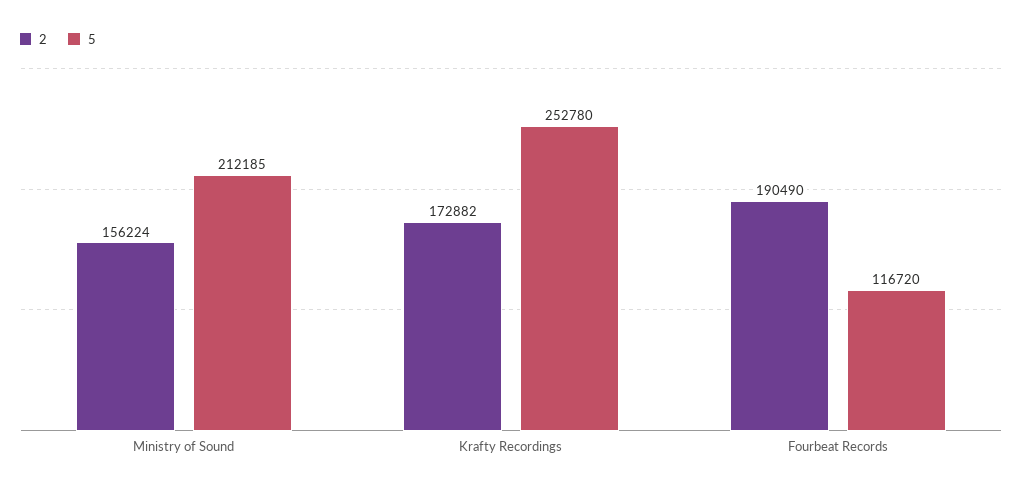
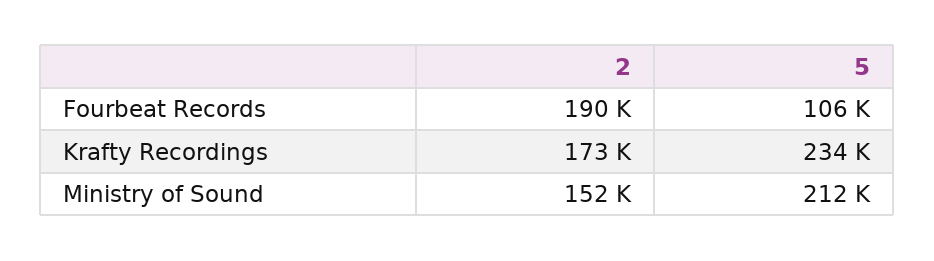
  {
    "2": {
-     "Ministry of Sound": 156224,
+     "Ministry of Sound": 152000,
      "Krafty Recordings": 172882,
      "Fourbeat Records": 190490
    },
    "5": {
      "Ministry of Sound": 212185,
-     "Krafty Recordings": 252780,
+     "Krafty Recordings": 234000,
-     "Fourbeat Records": 116720
+     "Fourbeat Records": 106000
    }
  }

